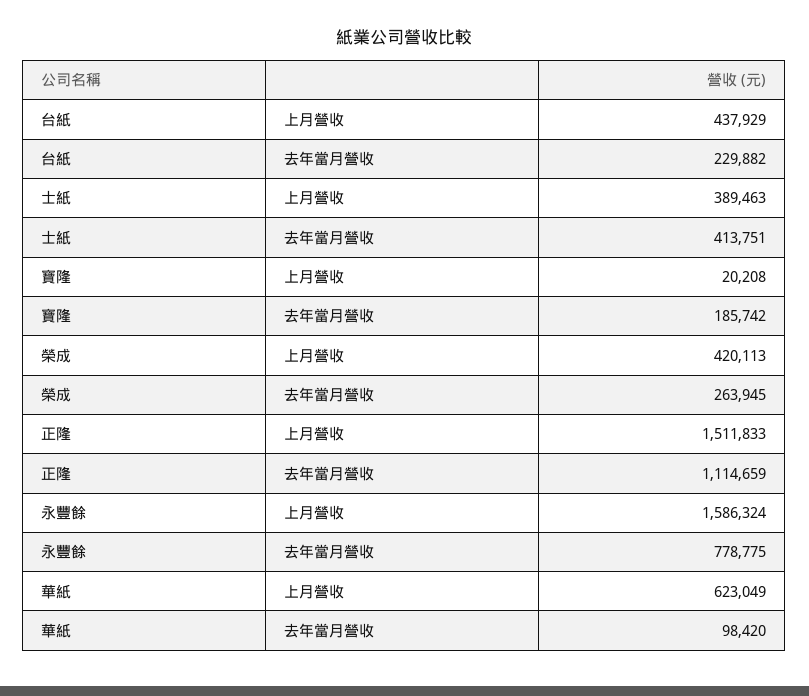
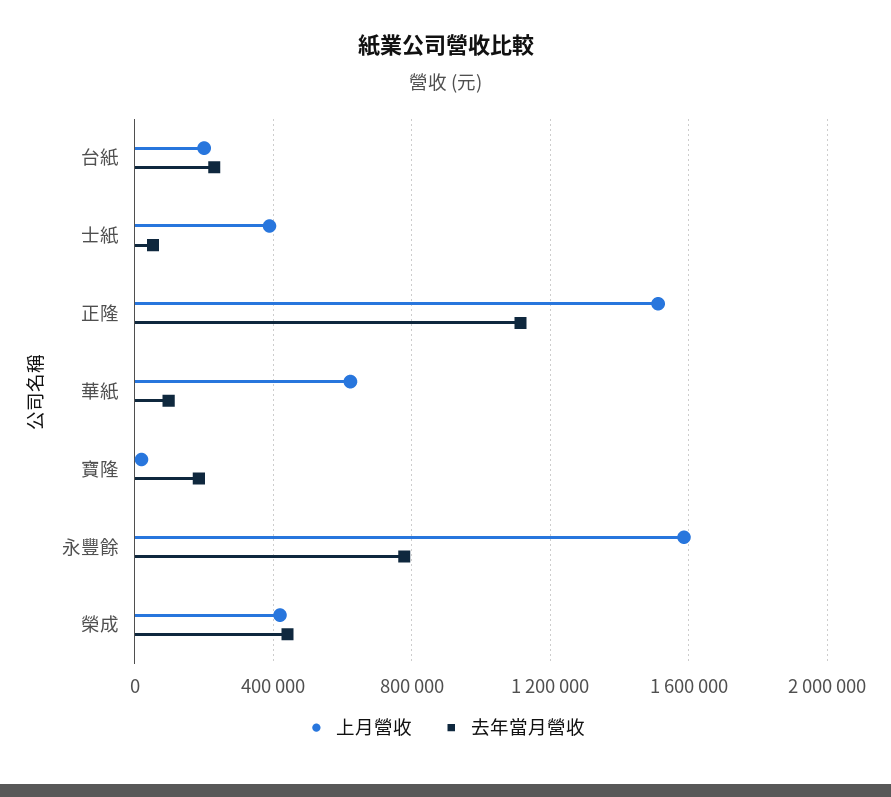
  {
    "上月營收": {
-     "台紙": 437929,
+     "台紙": 200000,
      "士紙": 389463,
      "寶隆": 20208,
      "榮成": 420113,
      "正隆": 1511833,
      "永豐餘": 1586324,
      "華紙": 623049
    },
    "去年當月營收": {
      "台紙": 229882,
-     "士紙": 413751,
+     "士紙": 50000,
      "寶隆": 185742,
-     "榮成": 263945,
+     "榮成": 450000,
      "正隆": 1114659,
      "永豐餘": 778775,
      "華紙": 98420
    }
  }

